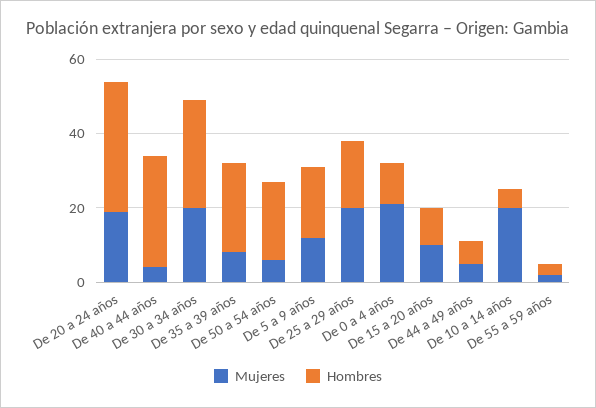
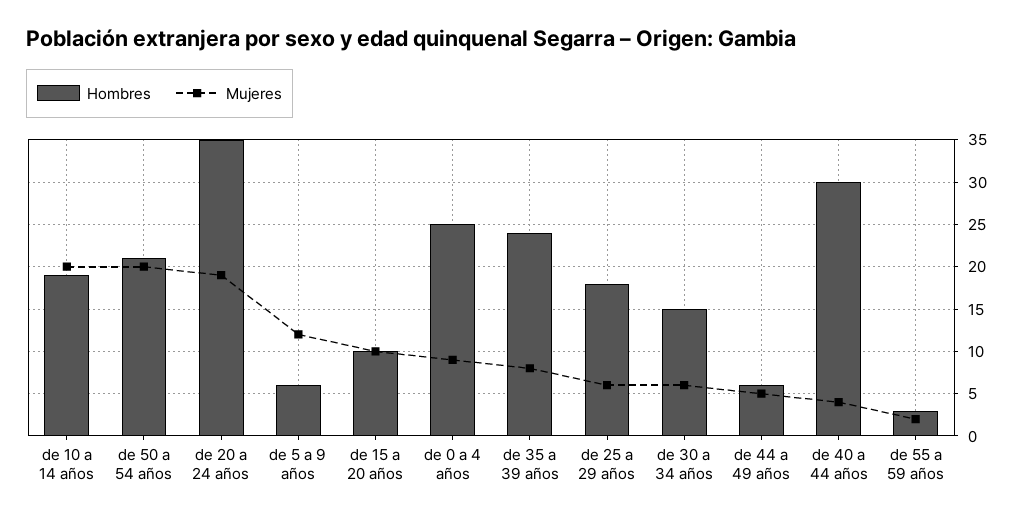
  {
    "Mujeres": {
      "De 20 a 24 años": 19,
      "De 40 a 44 años": 4,
-     "De 30 a 34 años": 20,
+     "De 30 a 34 años": 6,
      "De 35 a 39 años": 8,
-     "De 50 a 54 años": 5,
+     "De 50 a 54 años": 20,
      "De 5 a 9 años": 12,
-     "De 25 a 29 años": 20,
+     "De 25 a 29 años": 6,
-     "De 0 a 4 años": 20,
+     "De 0 a 4 años": 9,
      "De 15 a 20 años": 10,
      "De 44 a 49 años": 5,
      "De 10 a 14 años": 20,
      "De 55 a 59 años": 2
    },
    "Hombres": {
      "De 20 a 24 años": 35,
      "De 40 a 44 años": 30,
-     "De 30 a 34 años": 30,
+     "De 30 a 34 años": 15,
      "De 35 a 39 años": 24,
      "De 50 a 54 años": 21,
-     "De 5 a 9 años": 20,
+     "De 5 a 9 años": 6,
      "De 25 a 29 años": 18,
-     "De 0 a 4 años": 10,
+     "De 0 a 4 años": 25,
      "De 15 a 20 años": 10,
      "De 44 a 49 años": 6,
-     "De 10 a 14 años": 5,
+     "De 10 a 14 años": 19,
      "De 55 a 59 años": 3
    }
  }

